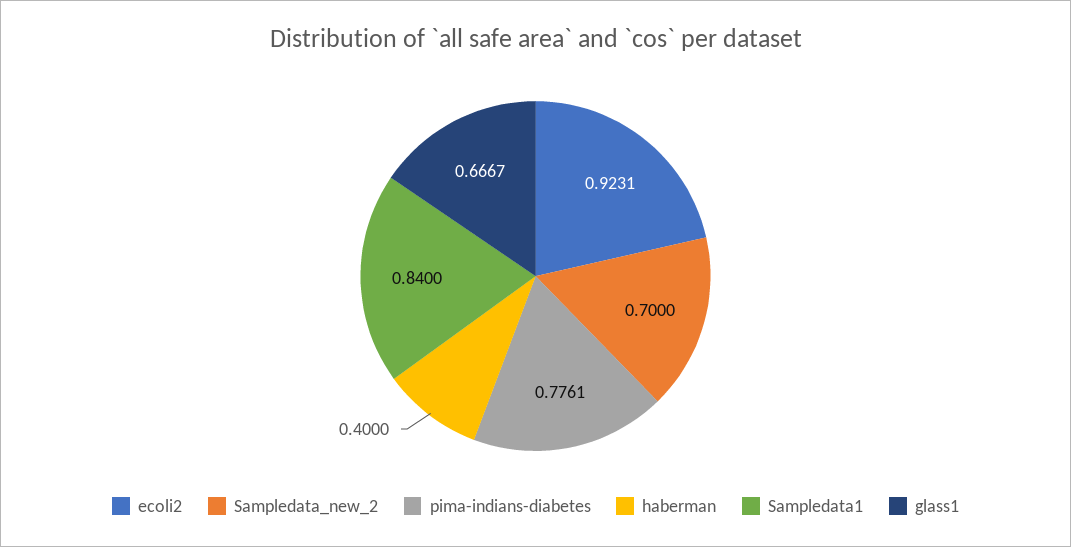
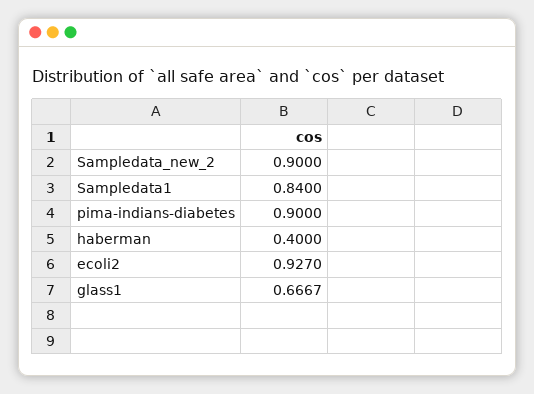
  {
-   "ecoli2": 0.9231,
+   "ecoli2": 0.927,
-   "Sampledata_new_2": 0.7,
+   "Sampledata_new_2": 0.9,
-   "pima-indians-diabetes": 0.7761,
+   "pima-indians-diabetes": 0.9,
    "haberman": 0.4,
    "Sampledata1": 0.84,
    "glass1": 0.6667
  }

